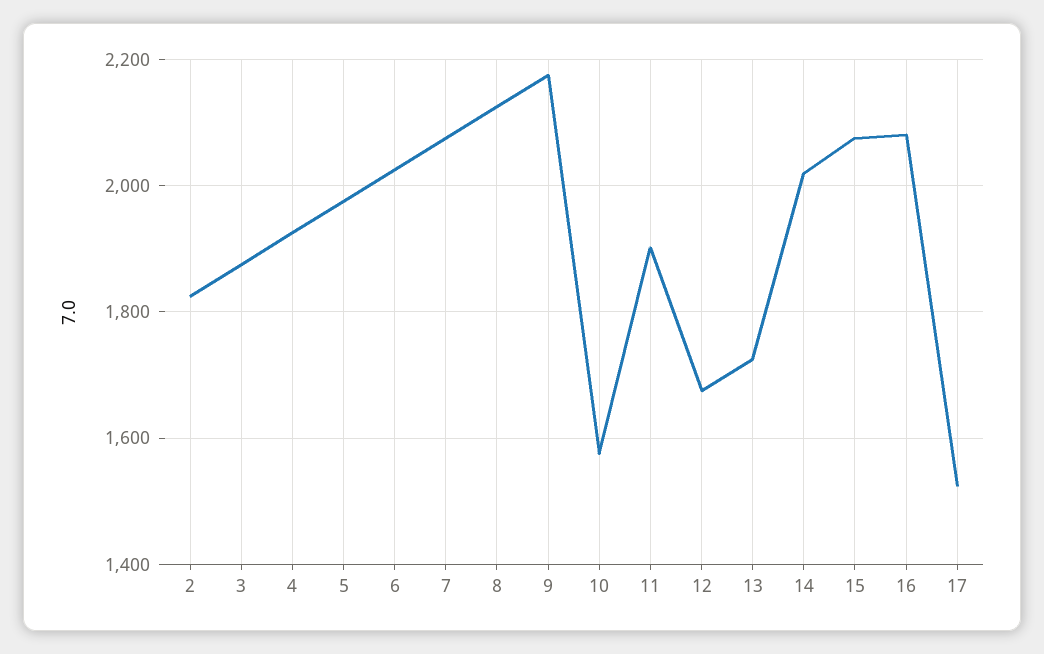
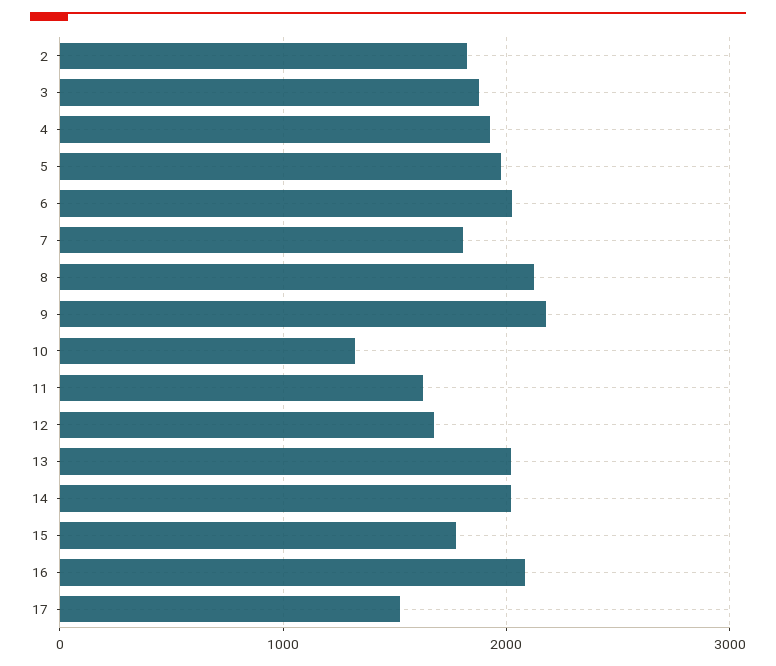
  {
    "2": 1820,
    "3": 1880,
    "4": 1920,
    "5": 1980,
    "6": 2020,
-   "7": 2080,
+   "7": 1800,
    "8": 2120,
    "9": 2180,
-   "10": 1580,
+   "10": 1300,
-   "11": 1900,
+   "11": 1600,
    "12": 1680,
-   "13": 1720,
+   "13": 2000,
    "14": 2020,
-   "15": 2080,
+   "15": 1800,
    "16": 2080,
    "17": 1520
  }

